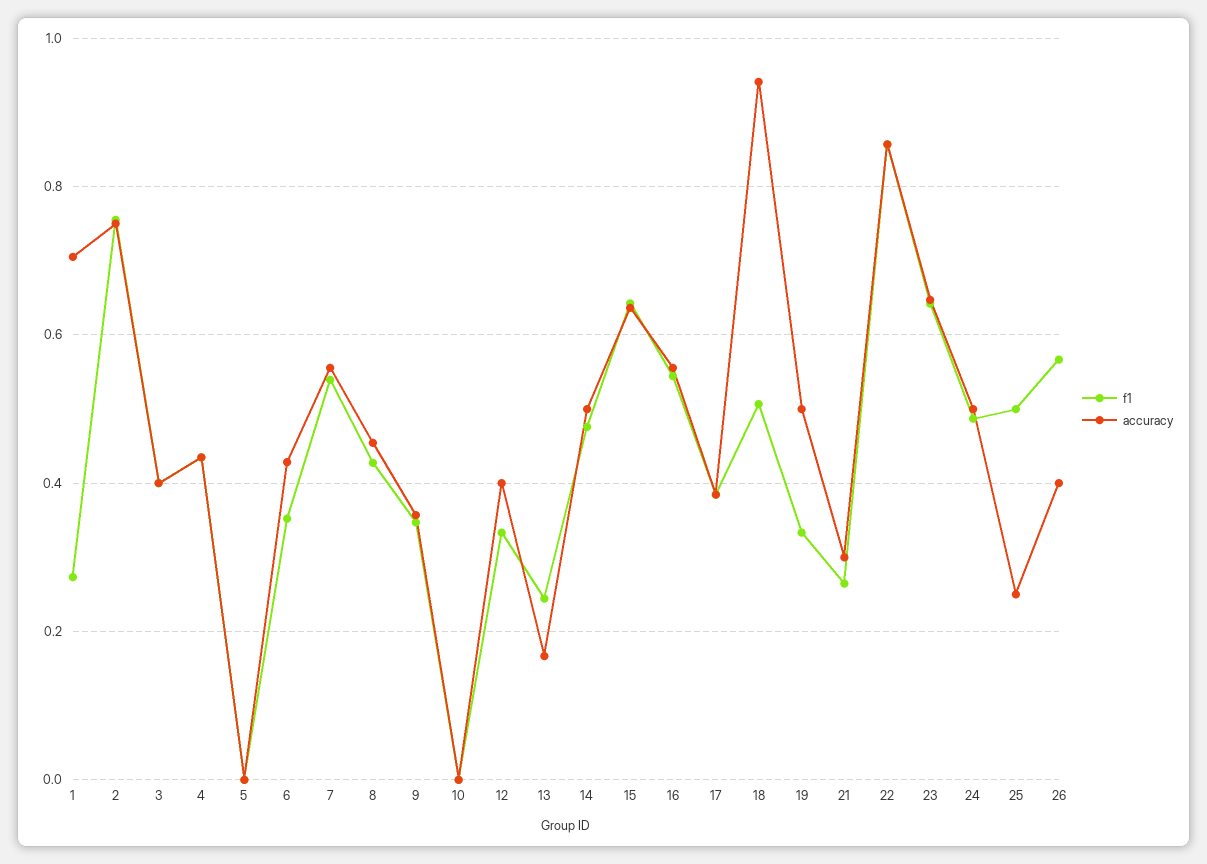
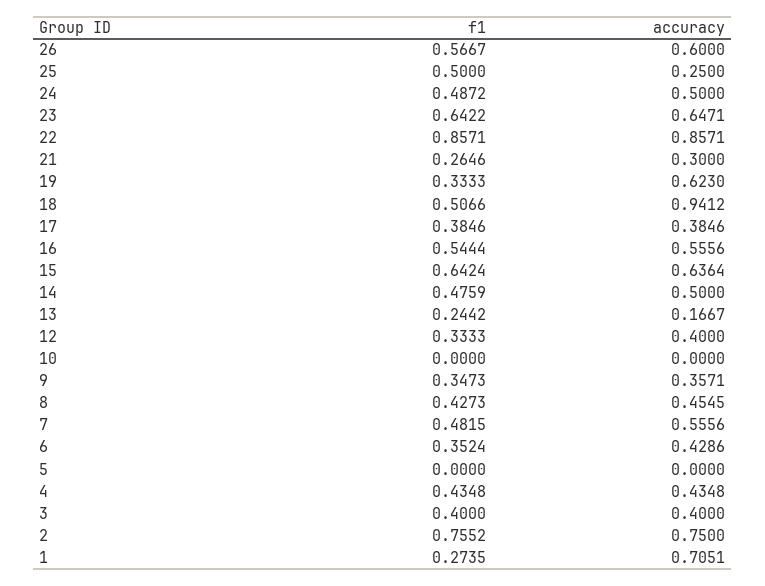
  {
    "f1": {
      "1": 0.2735,
      "2": 0.7552,
      "3": 0.4,
      "4": 0.4348,
      "5": 0,
      "6": 0.3524,
-     "7": 0.54,
+     "7": 0.4815,
      "8": 0.4273,
      "9": 0.3473,
      "10": 0,
      "12": 0.3333,
      "13": 0.2442,
      "14": 0.4759,
      "15": 0.6424,
      "16": 0.5444,
      "17": 0.3846,
      "18": 0.5066,
      "19": 0.3333,
      "21": 0.2646,
      "22": 0.8571,
      "23": 0.6422,
      "24": 0.4872,
      "25": 0.5,
      "26": 0.5667
    },
    "accuracy": {
      "1": 0.7051,
      "2": 0.75,
      "3": 0.4,
      "4": 0.4348,
      "5": 0,
      "6": 0.4286,
      "7": 0.5556,
      "8": 0.4545,
      "9": 0.3571,
      "10": 0,
      "12": 0.4,
      "13": 0.1667,
      "14": 0.5,
      "15": 0.6364,
      "16": 0.5556,
      "17": 0.3846,
      "18": 0.9412,
-     "19": 0.5,
+     "19": 0.623,
      "21": 0.3,
      "22": 0.8571,
      "23": 0.6471,
      "24": 0.5,
      "25": 0.25,
-     "26": 0.4
+     "26": 0.6
    }
  }

